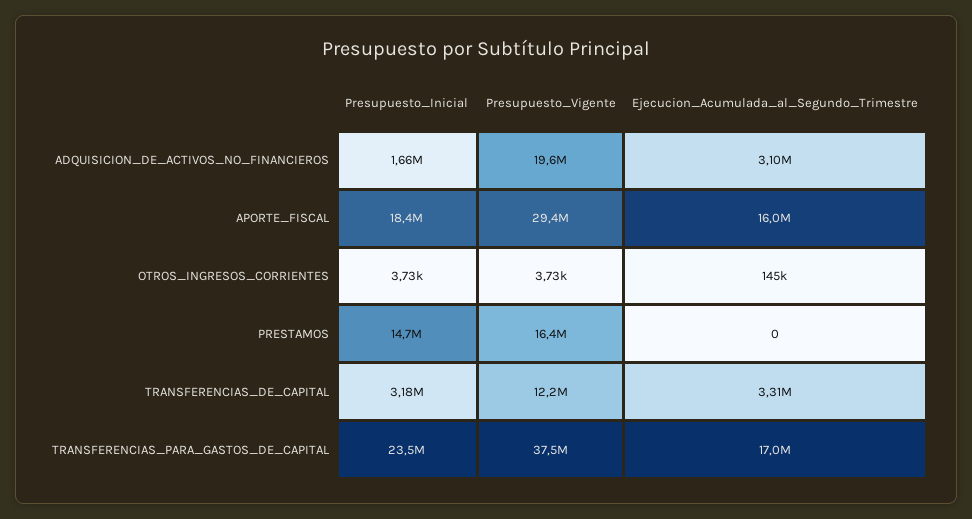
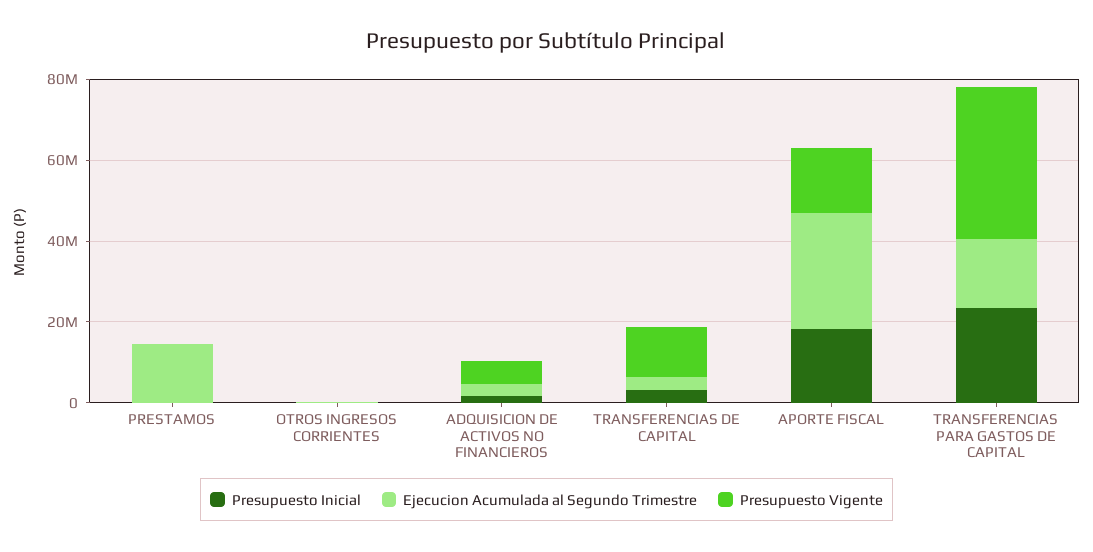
  {
    "Presupuesto_Inicial": {
      "ADQUISICION_DE_ACTIVOS_NO_FINANCIEROS": 1660000,
      "APORTE_FISCAL": 18400000,
      "OTROS_INGRESOS_CORRIENTES": 3730,
-     "PRESTAMOS": 14700000,
+     "PRESTAMOS": 0,
      "TRANSFERENCIAS_DE_CAPITAL": 3180000,
      "TRANSFERENCIAS_PARA_GASTOS_DE_CAPITAL": 23500000
    },
    "Presupuesto_Vigente": {
-     "ADQUISICION_DE_ACTIVOS_NO_FINANCIEROS": 19600000,
+     "ADQUISICION_DE_ACTIVOS_NO_FINANCIEROS": 5000000,
-     "APORTE_FISCAL": 29400000,
+     "APORTE_FISCAL": 15000000,
      "OTROS_INGRESOS_CORRIENTES": 3730,
-     "PRESTAMOS": 16400000,
+     "PRESTAMOS": 0,
      "TRANSFERENCIAS_DE_CAPITAL": 12200000,
      "TRANSFERENCIAS_PARA_GASTOS_DE_CAPITAL": 37500000
    },
    "Ejecucion_Acumulada_al_Segundo_Trimestre": {
      "ADQUISICION_DE_ACTIVOS_NO_FINANCIEROS": 3100000,
-     "APORTE_FISCAL": 16000000,
+     "APORTE_FISCAL": 30000000,
      "OTROS_INGRESOS_CORRIENTES": 145000,
-     "PRESTAMOS": 0,
+     "PRESTAMOS": 15000000,
      "TRANSFERENCIAS_DE_CAPITAL": 3310000,
      "TRANSFERENCIAS_PARA_GASTOS_DE_CAPITAL": 17000000
    }
  }

